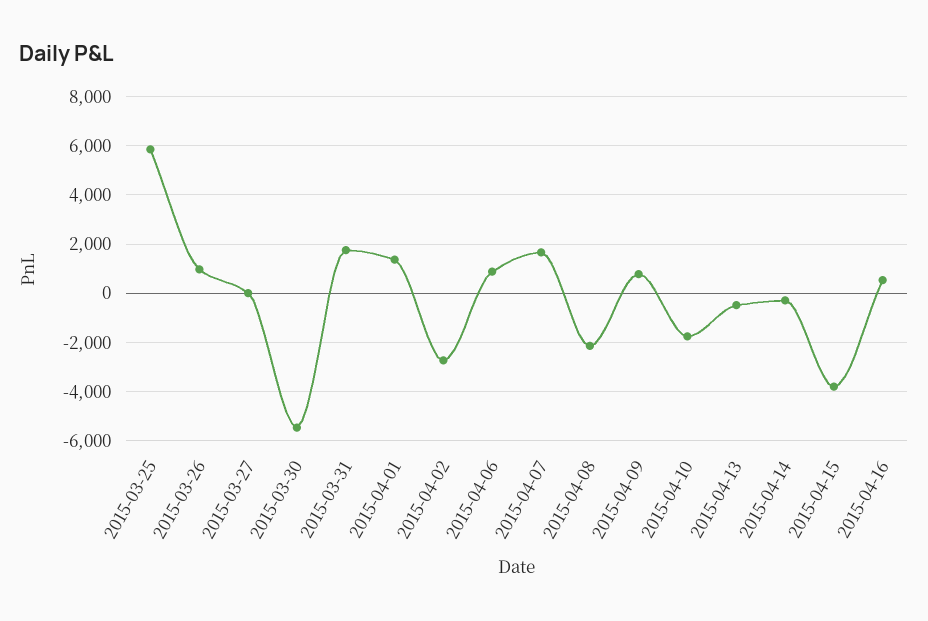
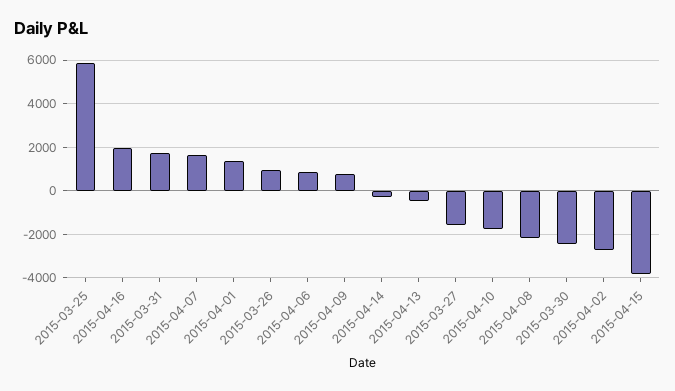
  {
    "2015-03-25": 5750,
    "2015-03-26": 1000,
-   "2015-03-27": 0,
+   "2015-03-27": -1500,
-   "2015-03-30": -5500,
+   "2015-03-30": -2500,
    "2015-03-31": 1750,
    "2015-04-01": 1250,
    "2015-04-02": -2750,
    "2015-04-06": 1000,
    "2015-04-07": 1750,
    "2015-04-08": -2250,
    "2015-04-09": 750,
    "2015-04-10": -1750,
    "2015-04-13": -500,
    "2015-04-14": -250,
    "2015-04-15": -3750,
-   "2015-04-16": 500
+   "2015-04-16": 2000
  }

